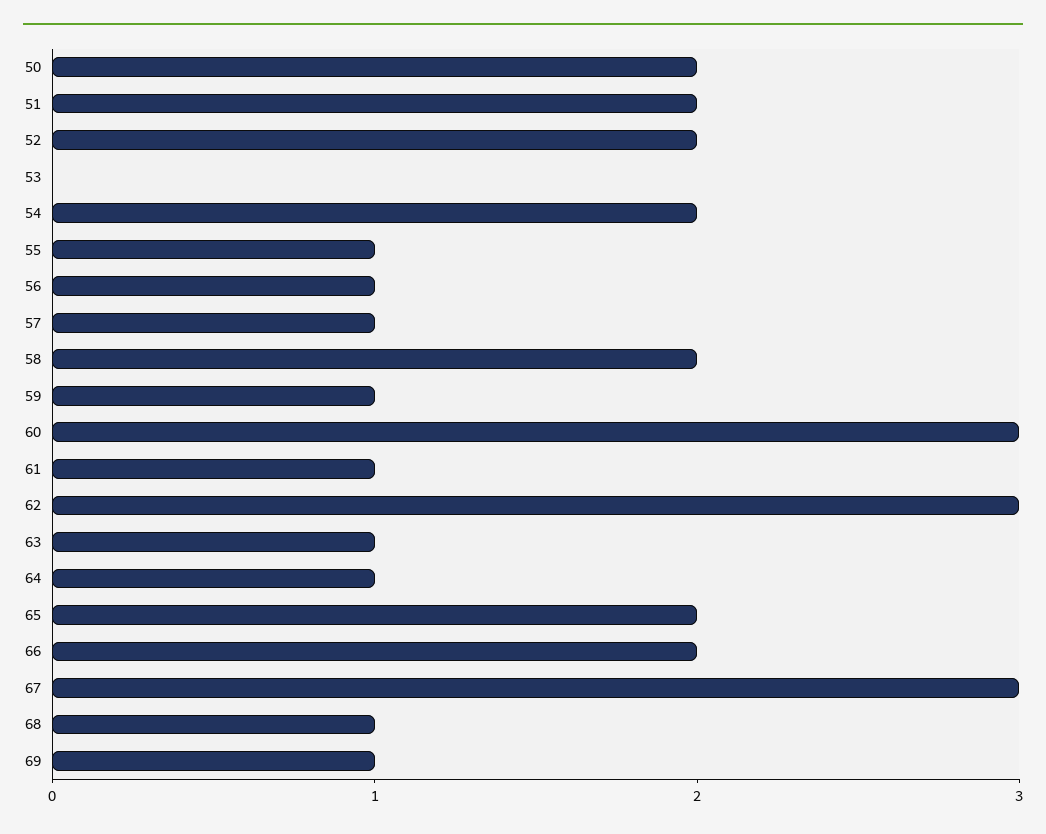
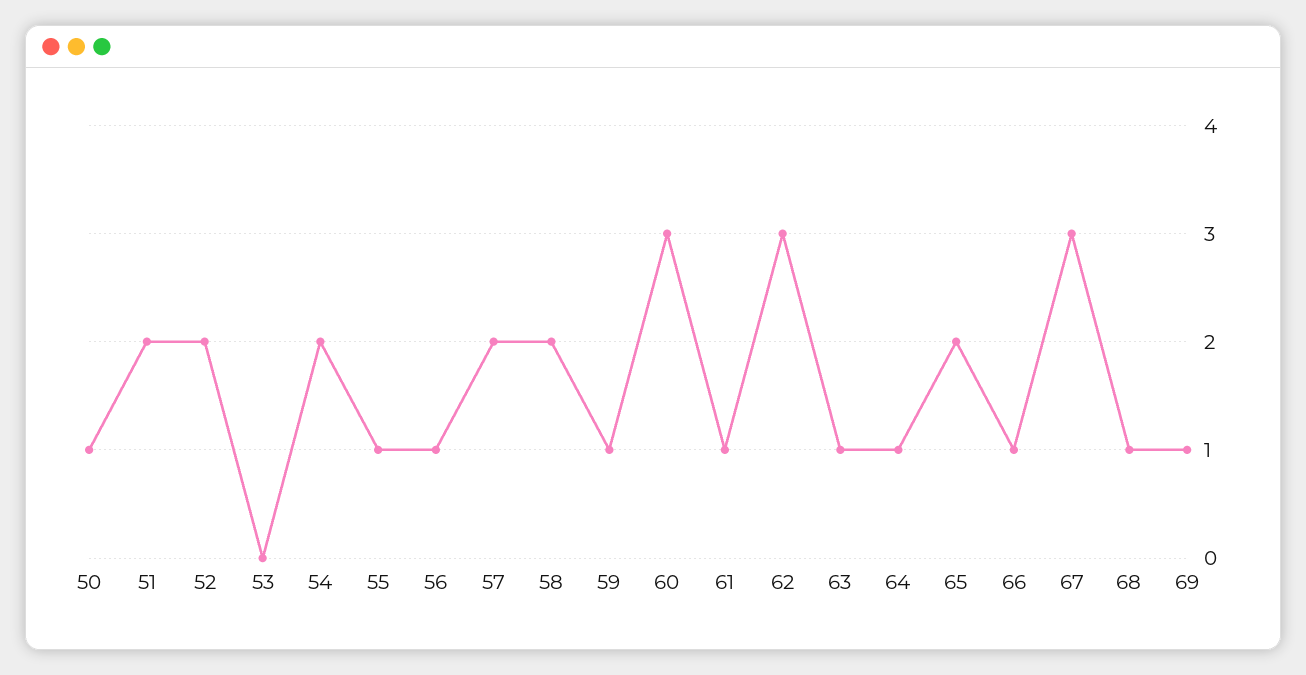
  {
-   "50": 2,
+   "50": 1,
    "51": 2,
    "52": 2,
    "53": 0,
    "54": 2,
    "55": 1,
    "56": 1,
-   "57": 1,
+   "57": 2,
    "58": 2,
    "59": 1,
    "60": 3,
    "61": 1,
    "62": 3,
    "63": 1,
    "64": 1,
    "65": 2,
-   "66": 2,
+   "66": 1,
    "67": 3,
    "68": 1,
    "69": 1
  }

